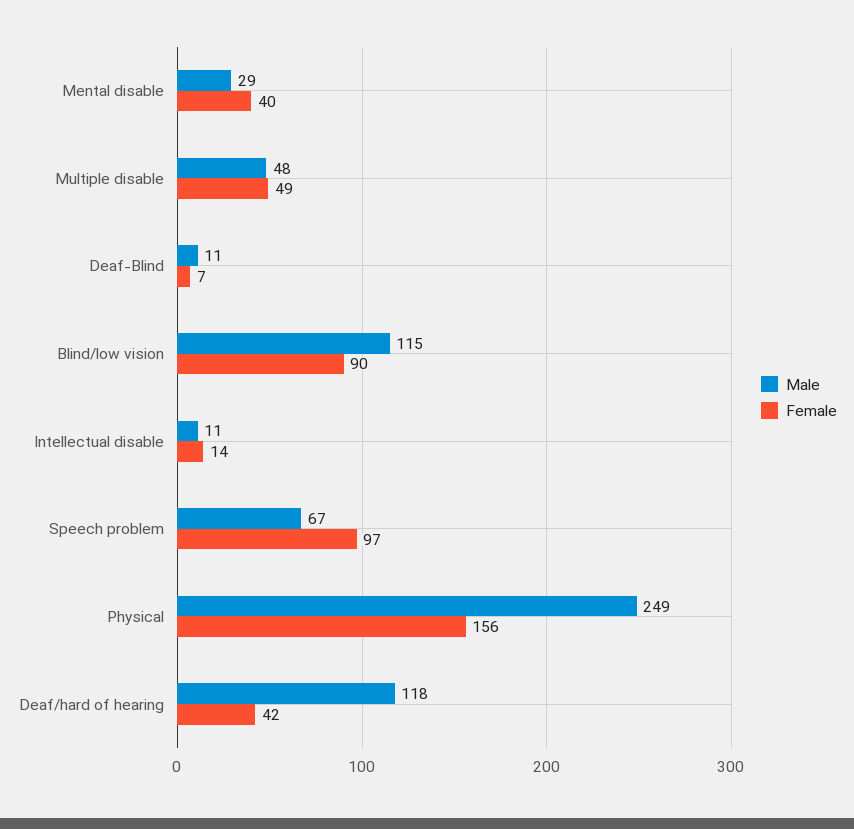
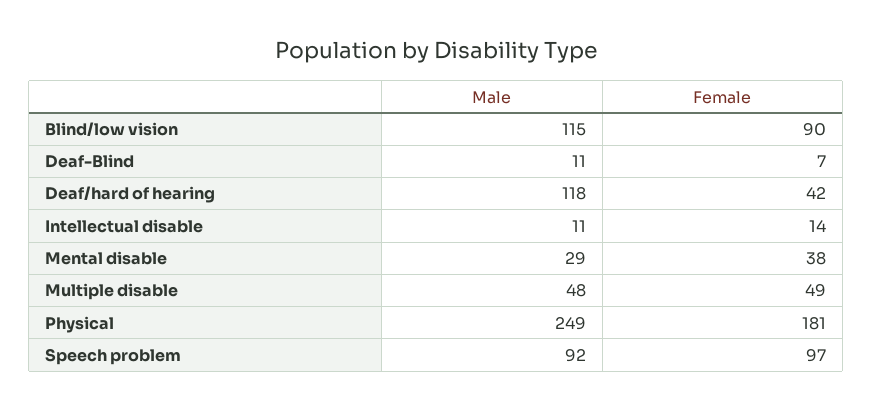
  {
    "Male": {
      "Mental disable": 29,
      "Multiple disable": 48,
      "Deaf-Blind": 11,
      "Blind/low vision": 115,
      "Intellectual disable": 11,
-     "Speech problem": 67,
+     "Speech problem": 92,
      "Physical": 249,
      "Deaf/hard of hearing": 118
    },
    "Female": {
-     "Mental disable": 40,
+     "Mental disable": 38,
      "Multiple disable": 49,
      "Deaf-Blind": 7,
      "Blind/low vision": 90,
      "Intellectual disable": 14,
      "Speech problem": 97,
-     "Physical": 156,
+     "Physical": 181,
      "Deaf/hard of hearing": 42
    }
  }

